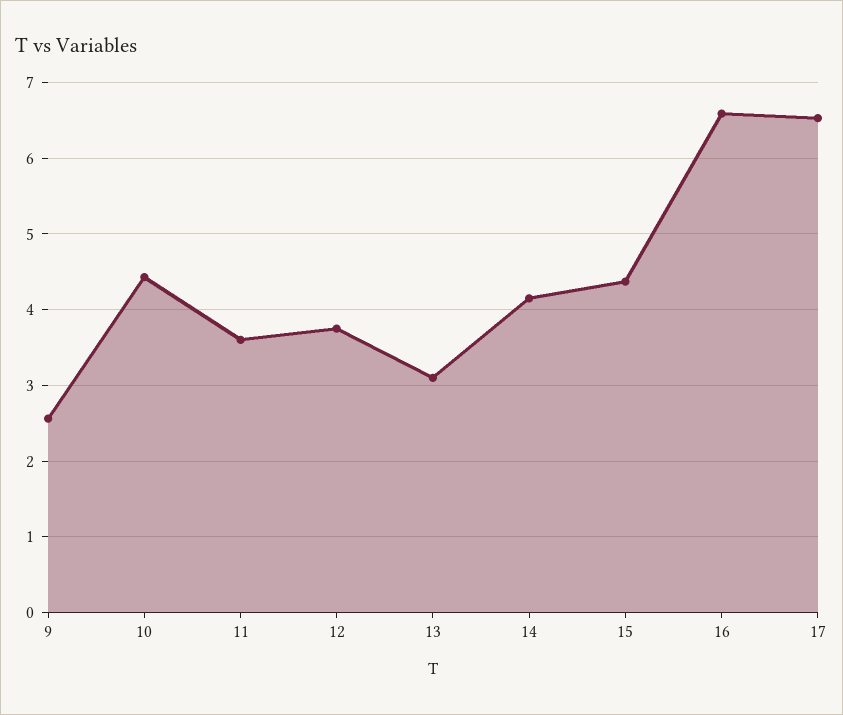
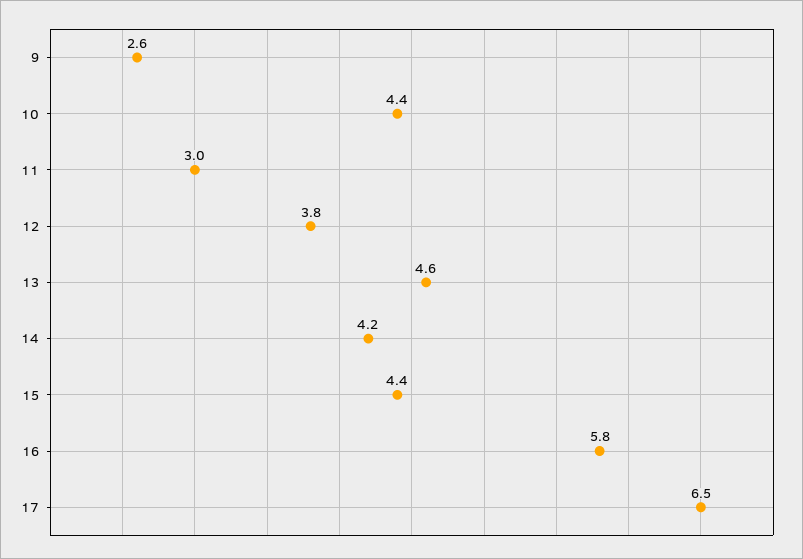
  {
    "9": 2.6,
    "10": 4.4,
-   "11": 3.6,
+   "11": 3,
    "12": 3.8,
-   "13": 3.1,
+   "13": 4.6,
    "14": 4.2,
    "15": 4.4,
-   "16": 6.6,
+   "16": 5.8,
    "17": 6.5
  }

